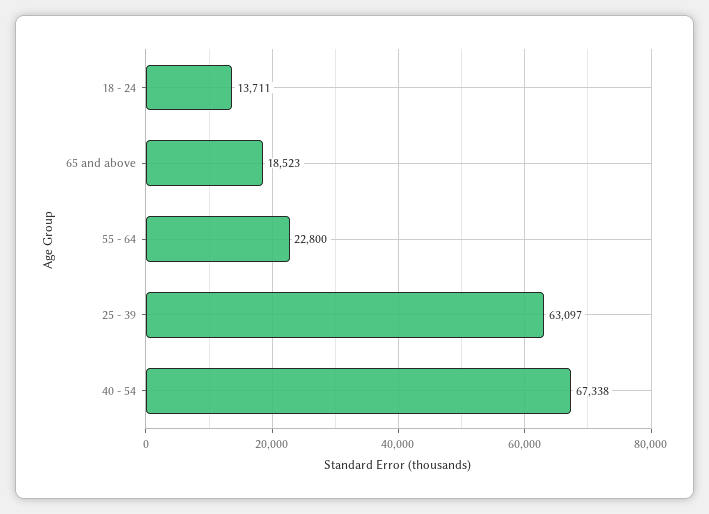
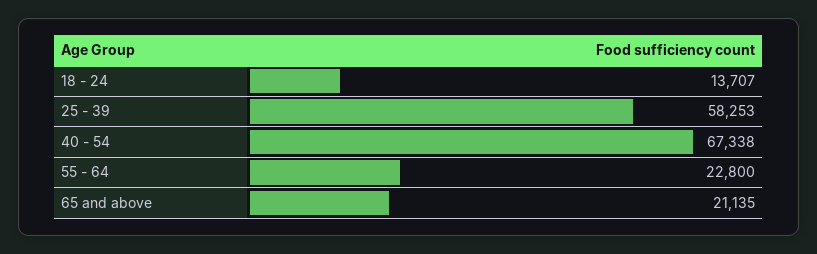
  {
-   "18 - 24": 13711,
+   "18 - 24": 13707,
-   "65 and above": 18523,
+   "65 and above": 21135,
    "55 - 64": 22800,
-   "25 - 39": 63097,
+   "25 - 39": 58253,
    "40 - 54": 67338
  }

